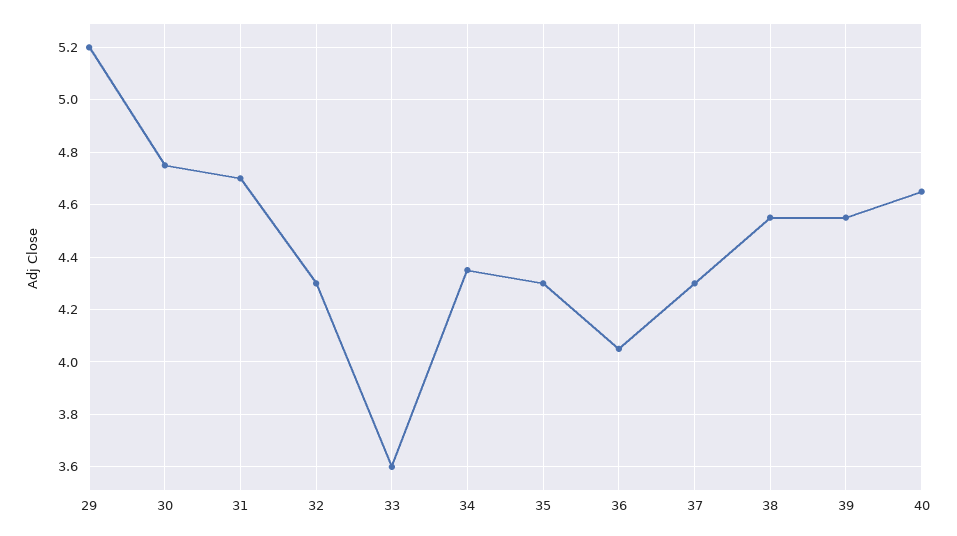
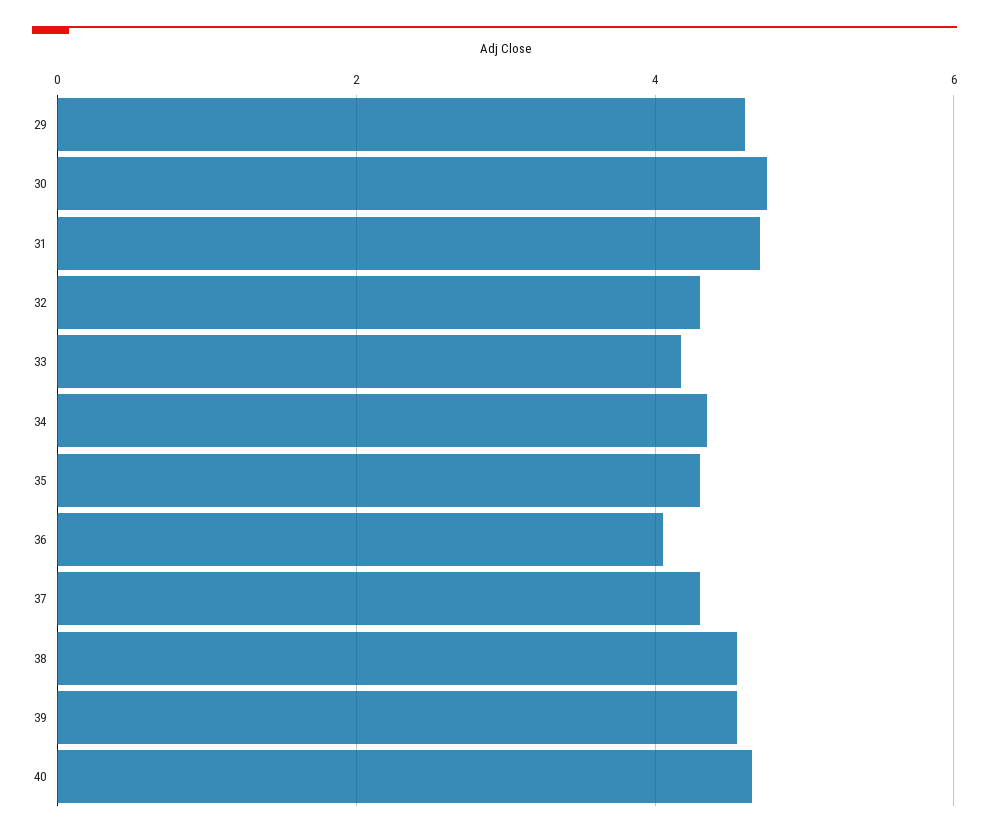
  {
-   "29": 5.2,
+   "29": 4.6,
    "30": 4.75,
    "31": 4.7,
    "32": 4.3,
-   "33": 3.6,
+   "33": 4.2,
    "34": 4.35,
    "35": 4.3,
    "36": 4.05,
    "37": 4.3,
    "38": 4.55,
    "39": 4.55,
    "40": 4.65
  }

